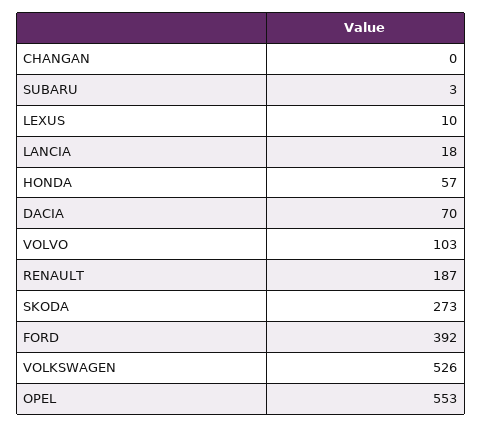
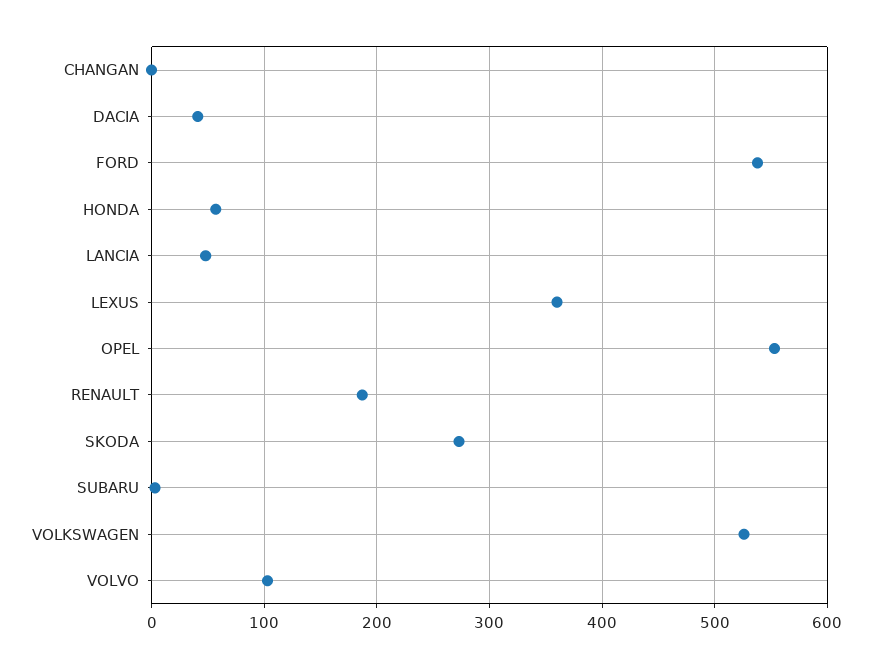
  {
    "CHANGAN": 0,
    "SUBARU": 3,
-   "LEXUS": 10,
+   "LEXUS": 360,
-   "LANCIA": 18,
+   "LANCIA": 50,
    "HONDA": 57,
-   "DACIA": 70,
+   "DACIA": 40,
    "VOLVO": 103,
    "RENAULT": 187,
    "SKODA": 273,
-   "FORD": 392,
+   "FORD": 540,
    "VOLKSWAGEN": 526,
    "OPEL": 553
  }

